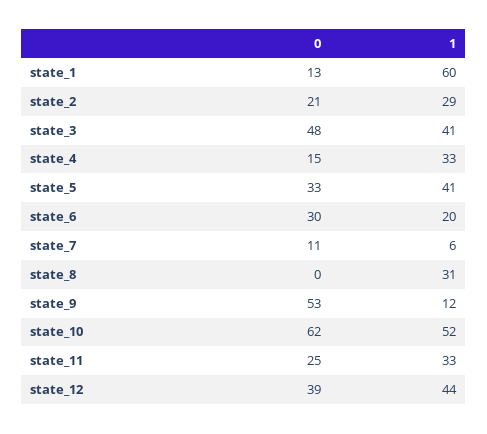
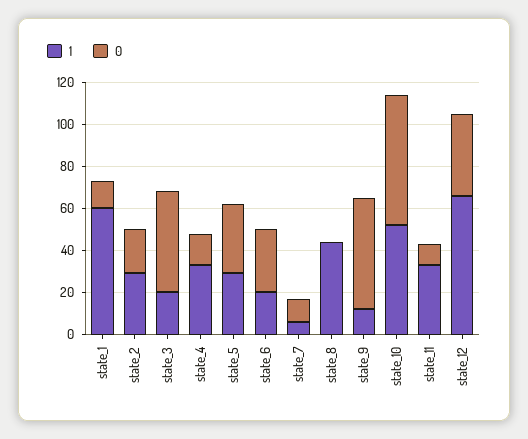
  {
    "0": {
      "state_1": 13,
      "state_2": 21,
      "state_3": 48,
      "state_4": 15,
      "state_5": 33,
      "state_6": 30,
      "state_7": 11,
      "state_8": 0,
      "state_9": 53,
      "state_10": 62,
-     "state_11": 25,
+     "state_11": 10,
      "state_12": 39
    },
    "1": {
      "state_1": 60,
      "state_2": 29,
-     "state_3": 41,
+     "state_3": 20,
      "state_4": 33,
-     "state_5": 41,
+     "state_5": 30,
      "state_6": 20,
      "state_7": 6,
-     "state_8": 31,
+     "state_8": 45,
      "state_9": 12,
      "state_10": 52,
      "state_11": 33,
-     "state_12": 44
+     "state_12": 65
    }
  }

